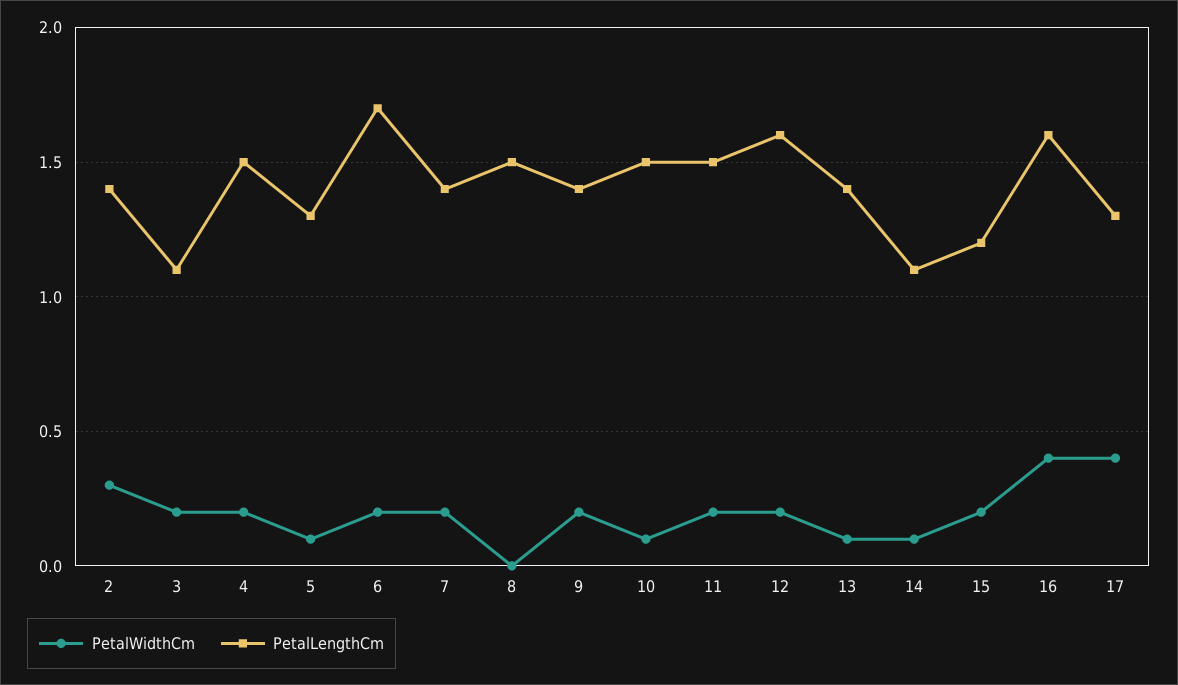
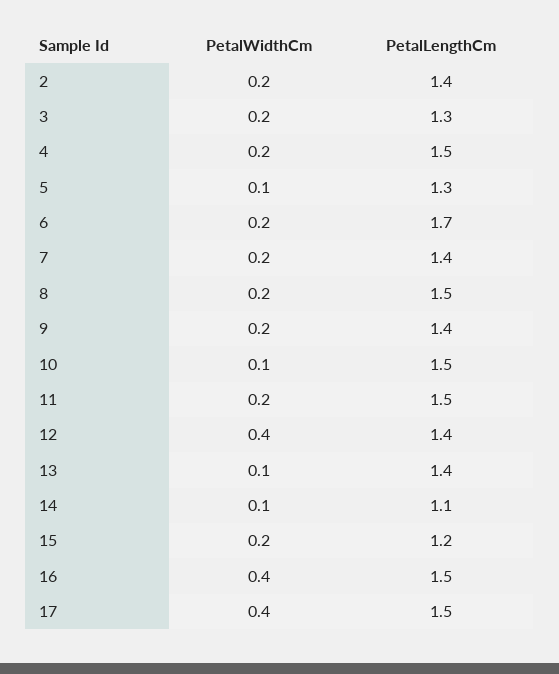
  {
    "PetalWidthCm": {
-     "2": 0.3,
+     "2": 0.2,
      "3": 0.2,
      "4": 0.2,
      "5": 0.1,
      "6": 0.2,
      "7": 0.2,
-     "8": 0,
+     "8": 0.2,
      "9": 0.2,
      "10": 0.1,
      "11": 0.2,
-     "12": 0.2,
+     "12": 0.4,
      "13": 0.1,
      "14": 0.1,
      "15": 0.2,
      "16": 0.4,
      "17": 0.4
    },
    "PetalLengthCm": {
      "2": 1.4,
-     "3": 1.1,
+     "3": 1.3,
      "4": 1.5,
      "5": 1.3,
      "6": 1.7,
      "7": 1.4,
      "8": 1.5,
      "9": 1.4,
      "10": 1.5,
      "11": 1.5,
-     "12": 1.6,
+     "12": 1.4,
      "13": 1.4,
      "14": 1.1,
      "15": 1.2,
-     "16": 1.6,
+     "16": 1.5,
-     "17": 1.3
+     "17": 1.5
    }
  }

